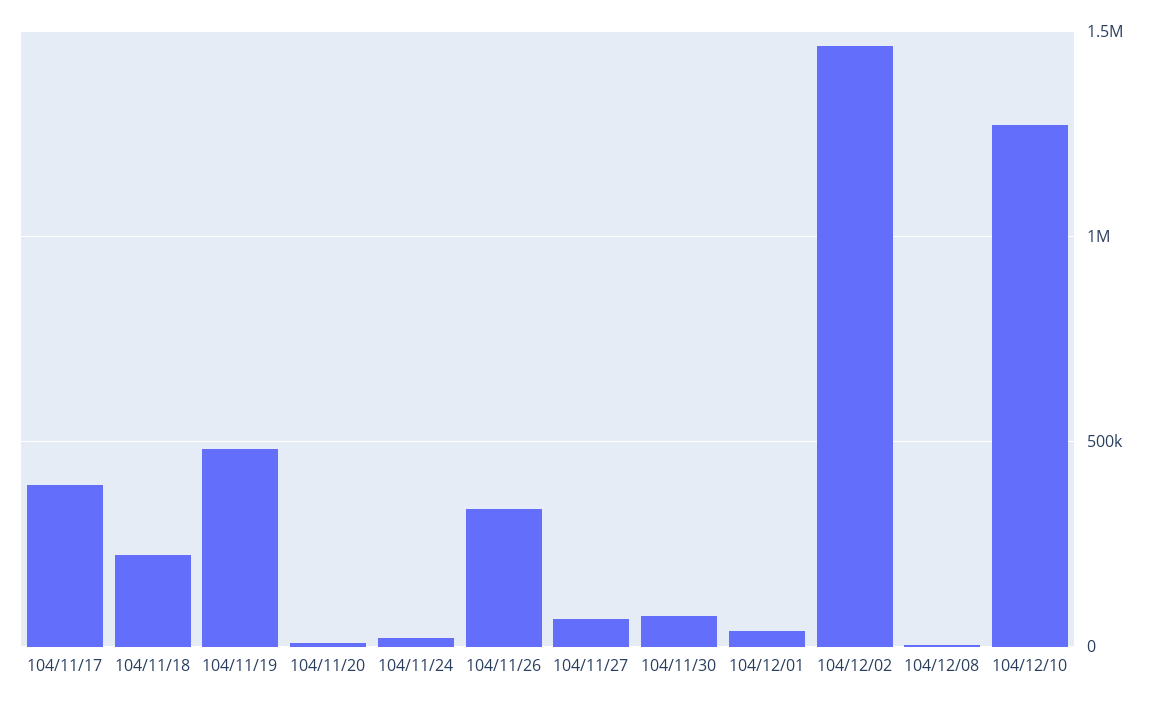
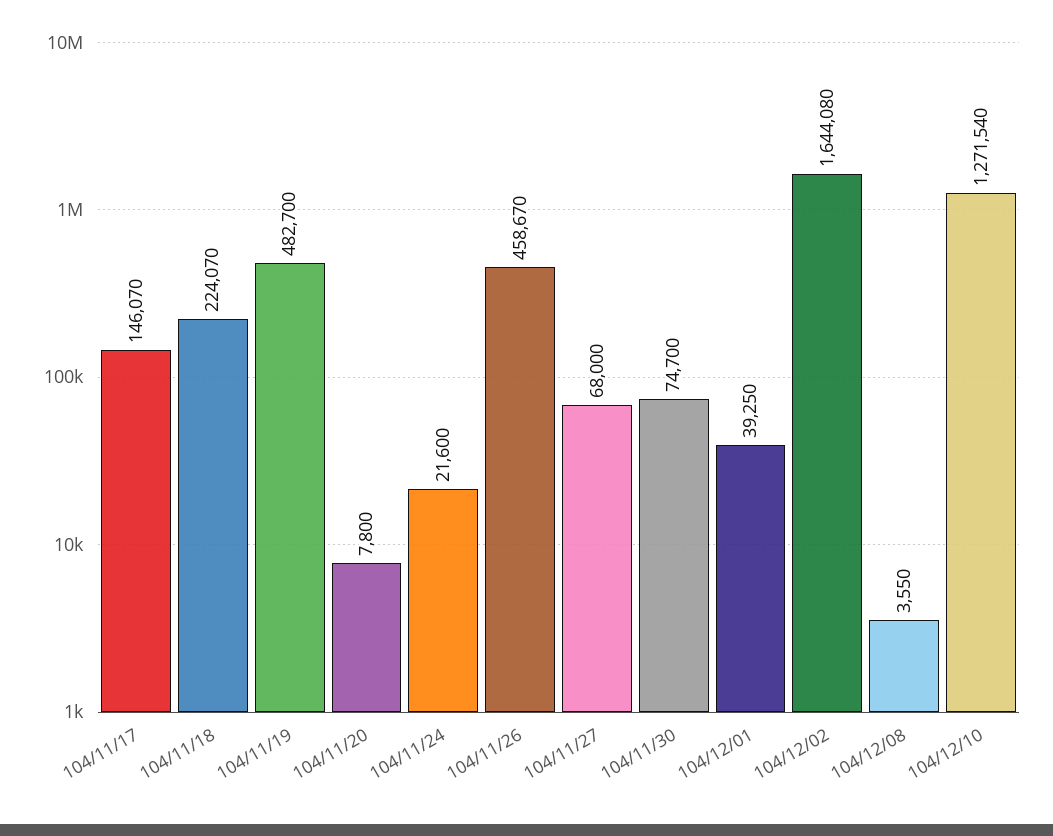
  {
-   "104/11/17": 400000,
+   "104/11/17": 146070,
    "104/11/18": 224070,
    "104/11/19": 482700,
    "104/11/20": 7800,
    "104/11/24": 21600,
-   "104/11/26": 350000,
+   "104/11/26": 458670,
    "104/11/27": 68000,
    "104/11/30": 74700,
    "104/12/01": 39250,
-   "104/12/02": 1450000,
+   "104/12/02": 1644080,
    "104/12/08": 3550,
    "104/12/10": 1271540
  }

